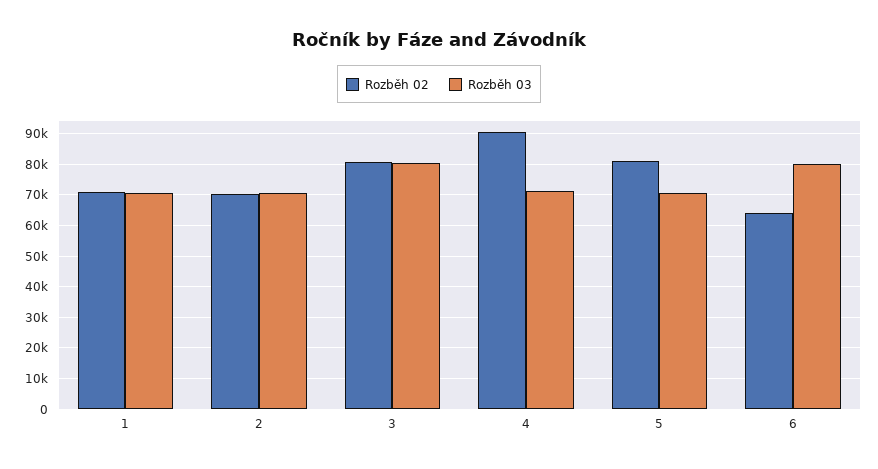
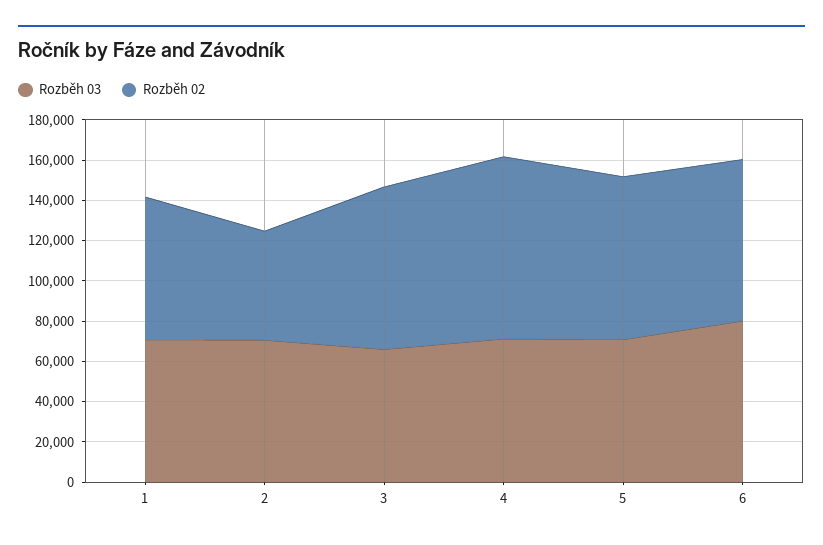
  {
    "Rozběh 02": {
      "1": 70000,
-     "2": 70000,
+     "2": 55000,
      "3": 80000,
      "4": 90000,
      "5": 82000,
-     "6": 64000
+     "6": 80000
    },
    "Rozběh 03": {
      "1": 70000,
      "2": 70000,
-     "3": 80000,
+     "3": 65000,
      "4": 72000,
      "5": 70000,
      "6": 80000
    }
  }

